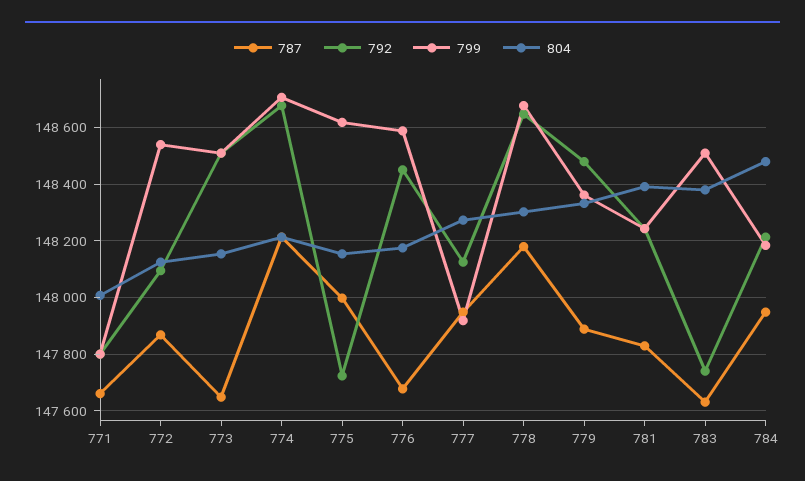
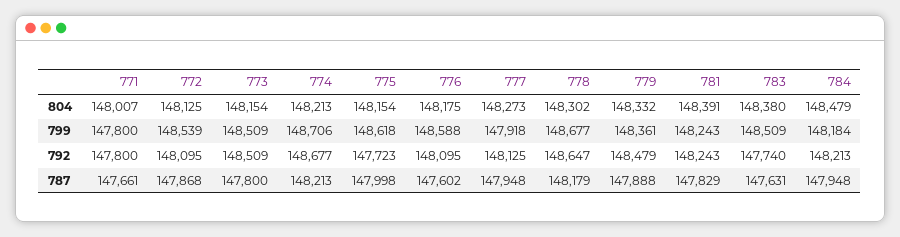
  {
    "787": {
      "771": 147661,
      "772": 147868,
-     "773": 147650,
+     "773": 147800,
      "774": 148213,
      "775": 147998,
-     "776": 147675,
+     "776": 147602,
      "777": 147948,
      "778": 148179,
      "779": 147888,
      "781": 147829,
      "783": 147631,
      "784": 147948
    },
    "792": {
      "771": 147800,
      "772": 148095,
      "773": 148509,
      "774": 148677,
      "775": 147723,
-     "776": 148450,
+     "776": 148095,
      "777": 148125,
      "778": 148647,
      "779": 148479,
      "781": 148243,
      "783": 147740,
      "784": 148213
    },
    "799": {
      "771": 147800,
      "772": 148539,
      "773": 148509,
      "774": 148706,
      "775": 148618,
      "776": 148588,
      "777": 147918,
      "778": 148677,
      "779": 148361,
      "781": 148243,
      "783": 148509,
      "784": 148184
    },
    "804": {
      "771": 148007,
      "772": 148125,
      "773": 148154,
      "774": 148213,
      "775": 148154,
      "776": 148175,
      "777": 148273,
      "778": 148302,
      "779": 148332,
      "781": 148391,
      "783": 148380,
      "784": 148479
    }
  }

